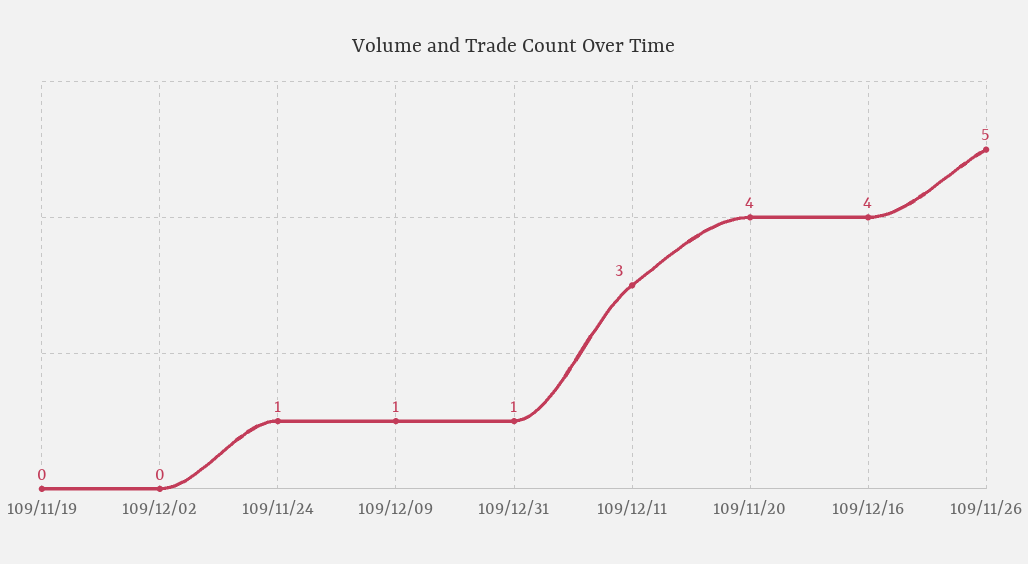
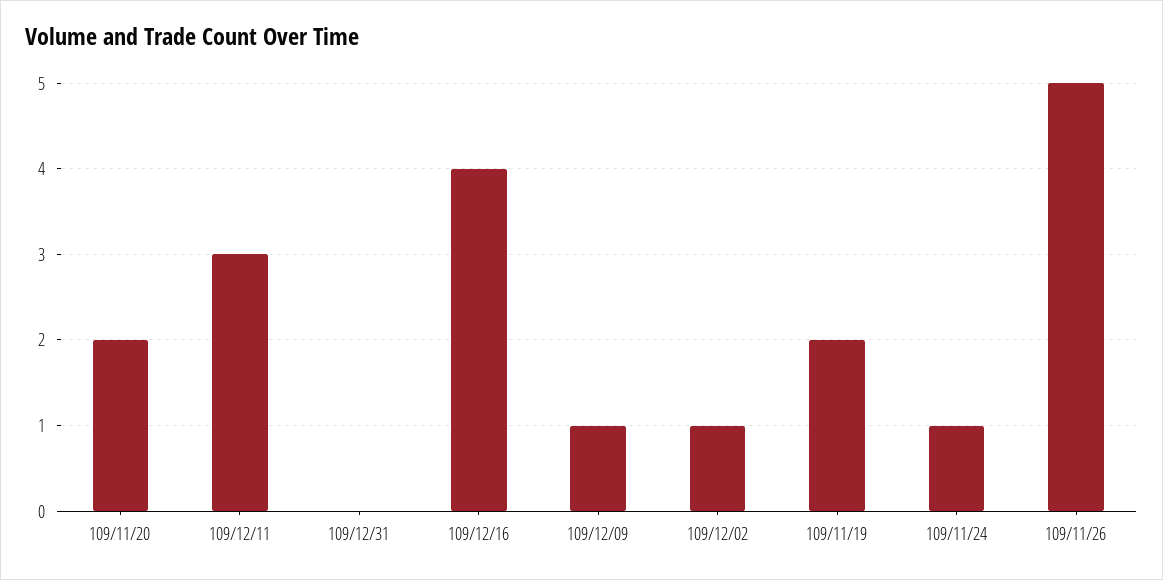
  {
-   "109/11/19": 0,
+   "109/11/19": 2,
-   "109/12/02": 0,
+   "109/12/02": 1,
    "109/11/24": 1,
    "109/12/09": 1,
-   "109/12/31": 1,
+   "109/12/31": 0,
    "109/12/11": 3,
-   "109/11/20": 4,
+   "109/11/20": 2,
    "109/12/16": 4,
    "109/11/26": 5
  }

